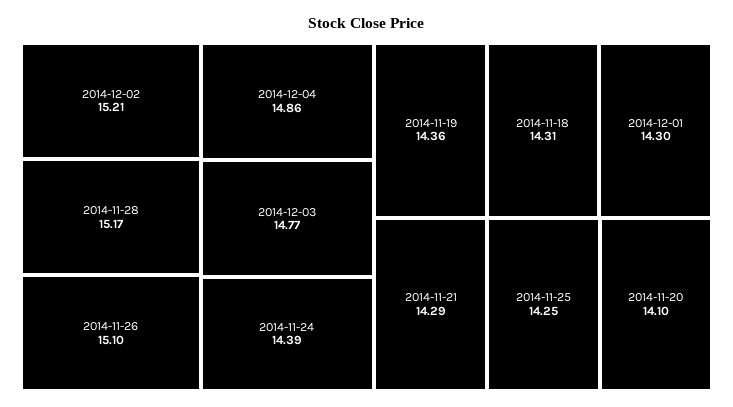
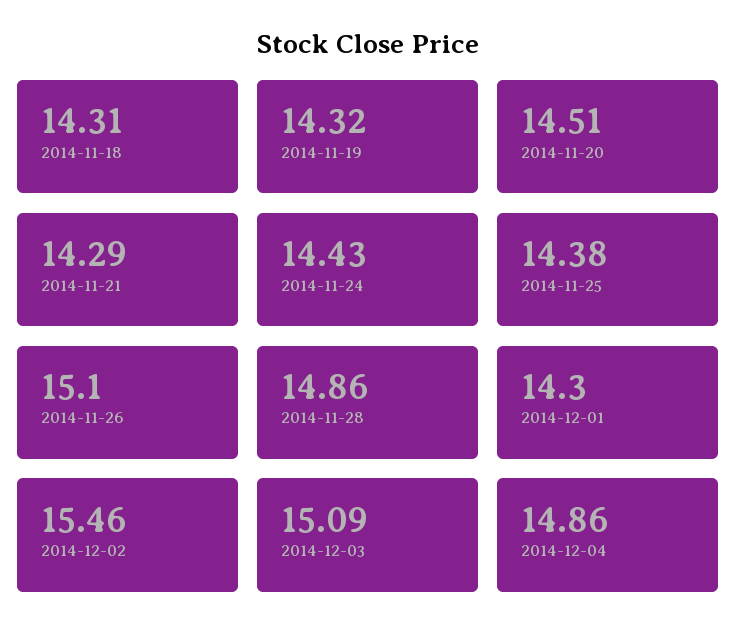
  {
-   "2014-12-02": 15.21,
+   "2014-12-02": 15.46,
-   "2014-11-28": 15.17,
+   "2014-11-28": 14.86,
    "2014-11-26": 15.1,
    "2014-12-04": 14.86,
-   "2014-12-03": 14.77,
+   "2014-12-03": 15.09,
-   "2014-11-24": 14.39,
+   "2014-11-24": 14.43,
-   "2014-11-19": 14.36,
+   "2014-11-19": 14.32,
    "2014-11-18": 14.31,
    "2014-12-01": 14.3,
    "2014-11-21": 14.29,
-   "2014-11-25": 14.25,
+   "2014-11-25": 14.38,
-   "2014-11-20": 14.1
+   "2014-11-20": 14.51
  }

